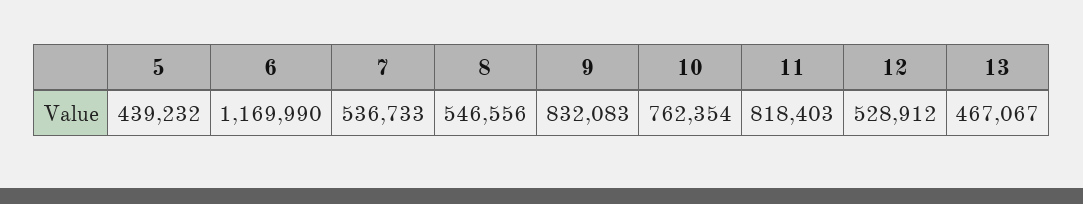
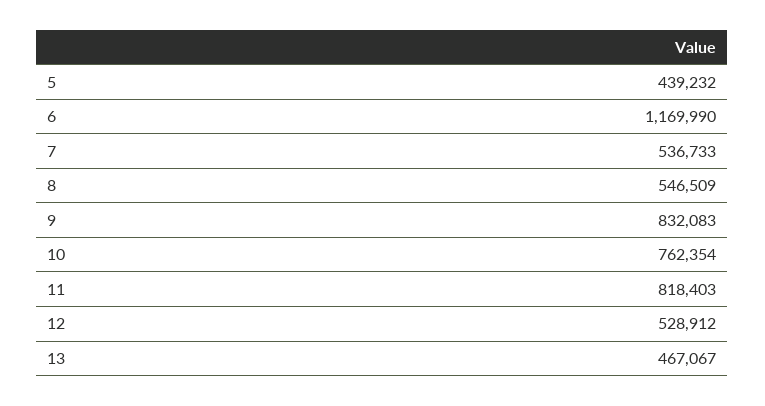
  {
    "5": 439232,
    "6": 1169990,
    "7": 536733,
-   "8": 546556,
+   "8": 546509,
    "9": 832083,
    "10": 762354,
    "11": 818403,
    "12": 528912,
    "13": 467067
  }

